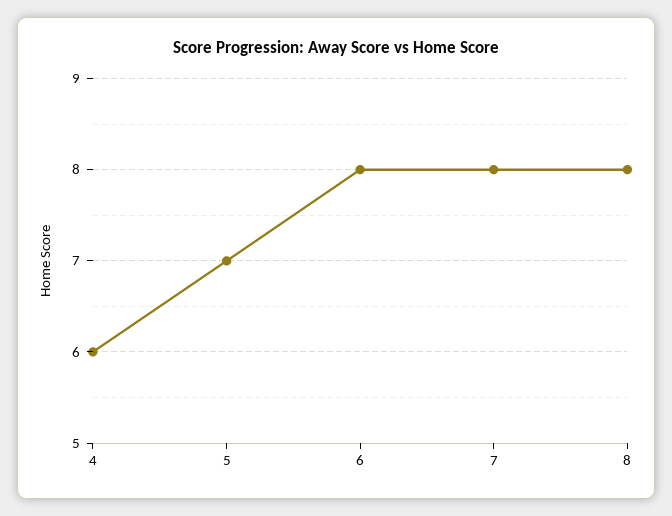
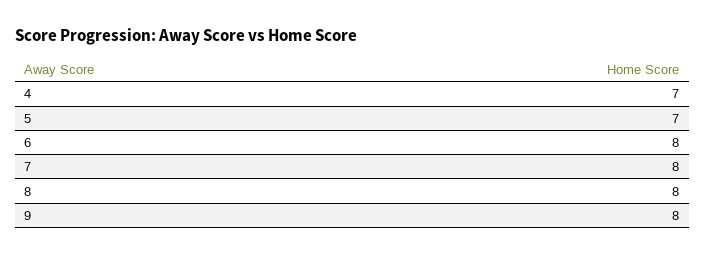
  {
-   "4": 6,
+   "4": 7,
    "5": 7,
    "6": 8,
    "7": 8,
-   "8": 8
+   "8": 8,
+   "9": 8
  }

